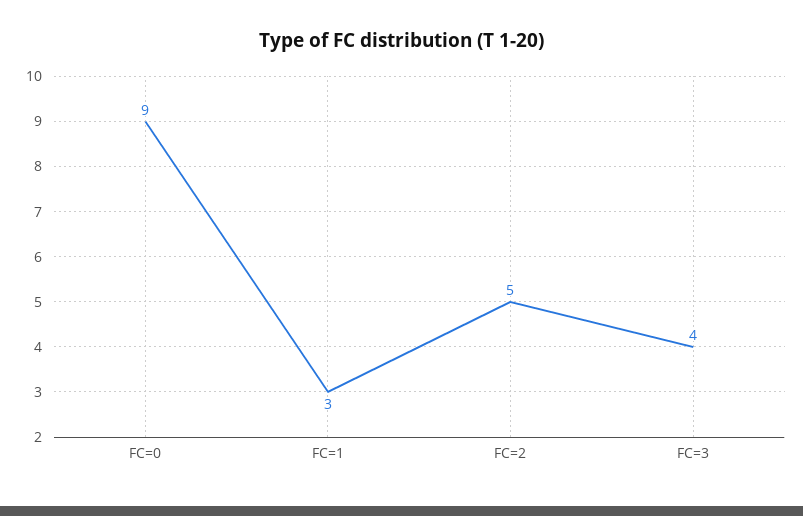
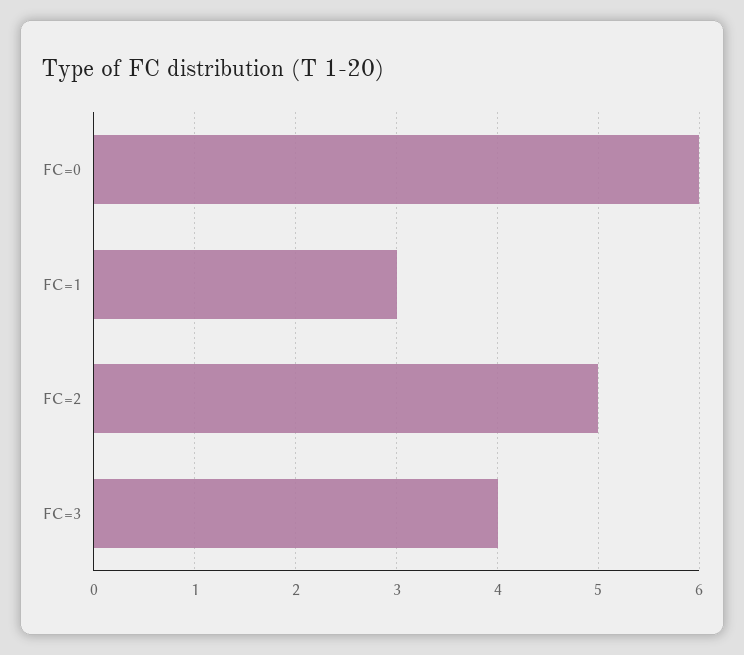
  {
-   "FC=0": 9,
+   "FC=0": 6,
    "FC=1": 3,
    "FC=2": 5,
    "FC=3": 4
  }

